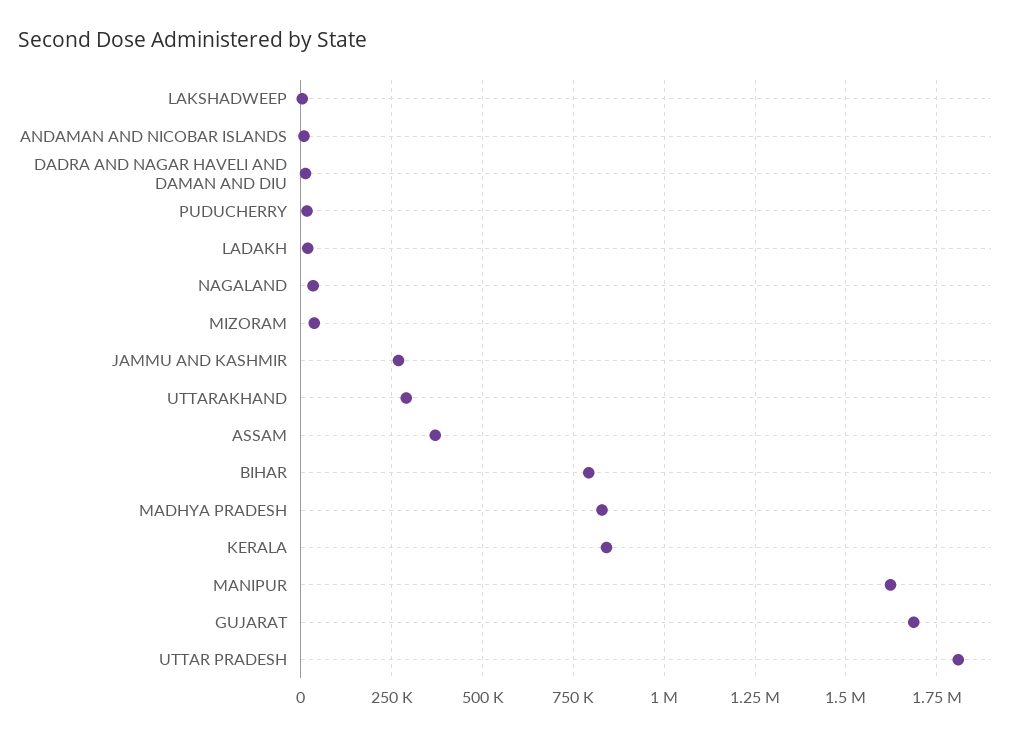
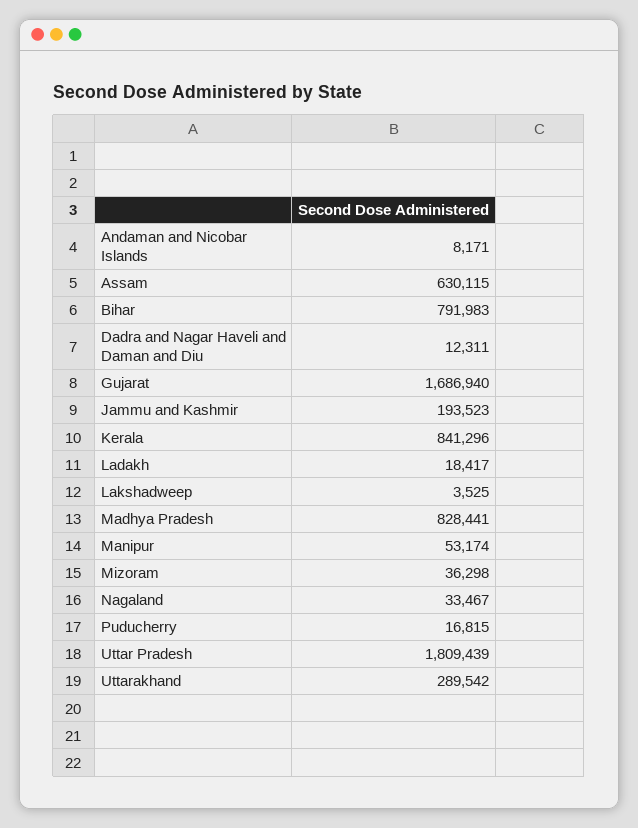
  {
    "LAKSHADWEEP": 3525,
    "ANDAMAN AND NICOBAR ISLANDS": 8171,
    "DADRA AND NAGAR HAVELI AND DAMAN AND DIU": 12311,
    "PUDUCHERRY": 16815,
    "LADAKH": 18417,
    "NAGALAND": 33467,
    "MIZORAM": 36298,
-   "JAMMU AND KASHMIR": 275000,
+   "JAMMU AND KASHMIR": 193523,
    "UTTARAKHAND": 289542,
-   "ASSAM": 375000,
+   "ASSAM": 630115,
    "BIHAR": 791983,
    "MADHYA PRADESH": 828441,
    "KERALA": 841296,
-   "MANIPUR": 1625000,
+   "MANIPUR": 53174,
    "GUJARAT": 1686940,
    "UTTAR PRADESH": 1809439
  }

